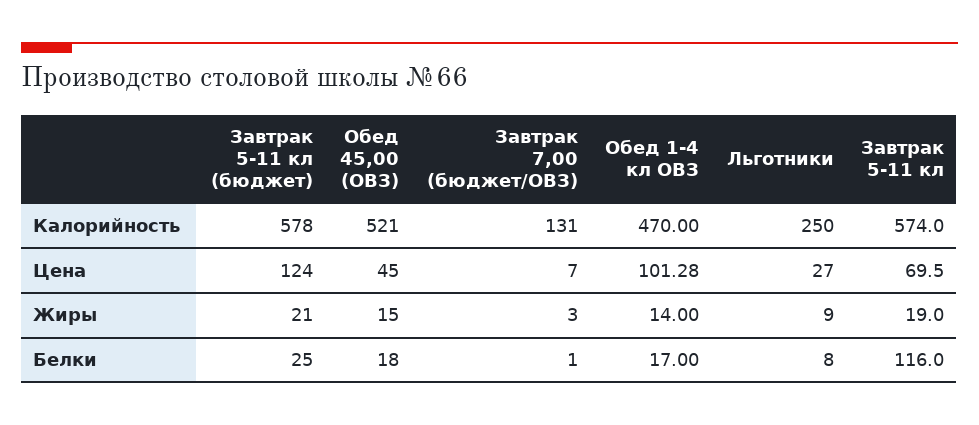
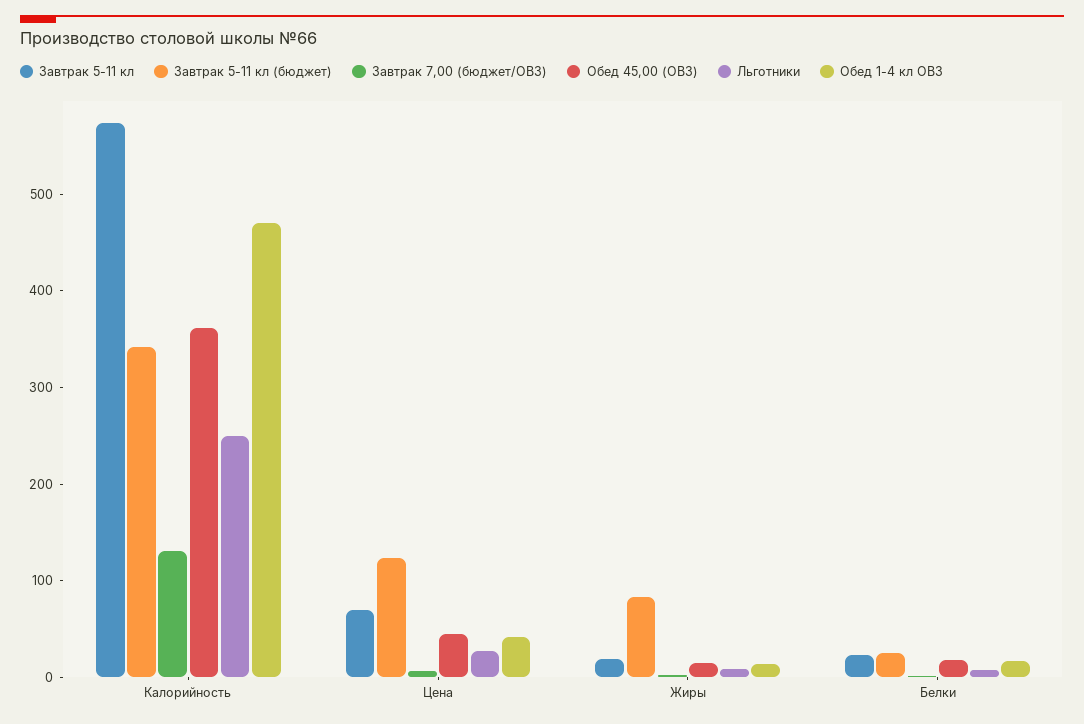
  {
    "Завтрак 5-11 кл (бюджет)": {
-     "Калорийность": 578,
+     "Калорийность": 340,
      "Цена": 124,
-     "Жиры": 21,
+     "Жиры": 80,
      "Белки": 25
    },
    "Обед 45,00 (ОВЗ)": {
-     "Калорийность": 521,
+     "Калорийность": 360,
      "Цена": 45,
      "Жиры": 15,
      "Белки": 18
    },
    "Завтрак 7,00 (бюджет/ОВЗ)": {
      "Калорийность": 131,
      "Цена": 7,
      "Жиры": 3,
      "Белки": 1
    },
    "Обед 1-4 кл ОВЗ": {
      "Калорийность": 470,
-     "Цена": 101.28,
+     "Цена": 40,
      "Жиры": 14,
      "Белки": 17
    },
    "Льготники": {
      "Калорийность": 250,
      "Цена": 27,
      "Жиры": 9,
      "Белки": 8
    },
    "Завтрак 5-11 кл": {
      "Калорийность": 574,
      "Цена": 69.5,
      "Жиры": 19,
-     "Белки": 116
+     "Белки": 20
    }
  }

